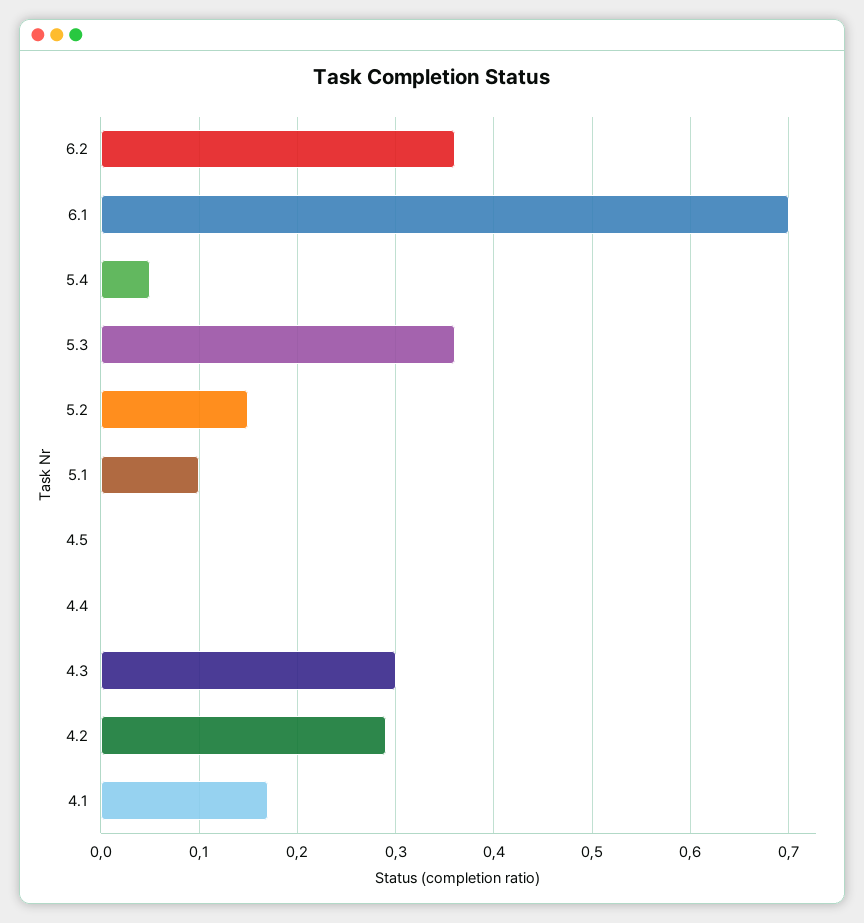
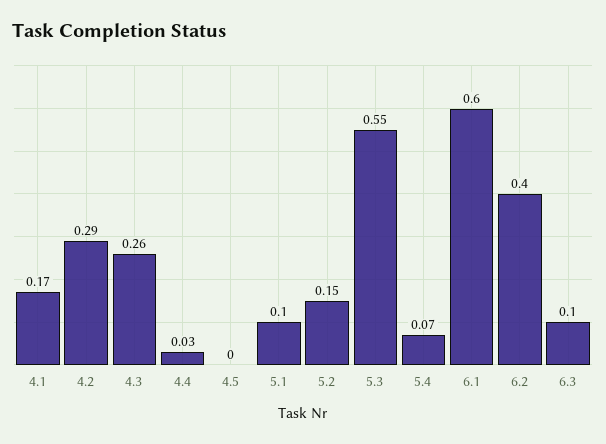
  {
-   "6.2": 0.36,
+   "6.2": 0.4,
-   "6.1": 0.7,
+   "6.1": 0.6,
-   "5.4": 0.05,
+   "5.4": 0.07,
-   "5.3": 0.36,
+   "5.3": 0.55,
    "5.2": 0.15,
    "5.1": 0.1,
    "4.5": 0,
-   "4.4": 0,
+   "4.4": 0.03,
-   "4.3": 0.3,
+   "4.3": 0.26,
    "4.2": 0.29,
-   "4.1": 0.17
+   "4.1": 0.17,
+   "6.3": 0.1
  }

